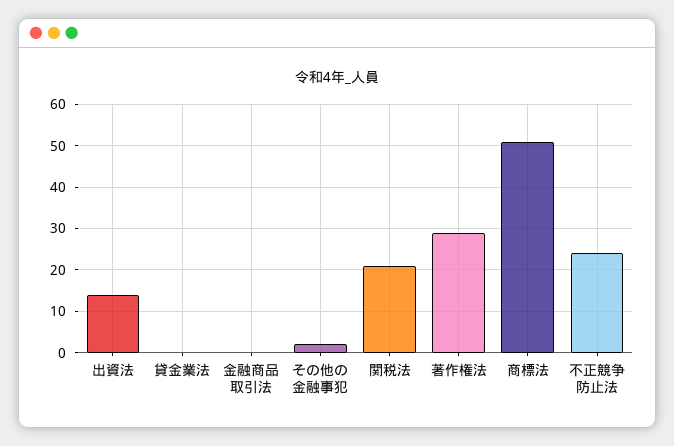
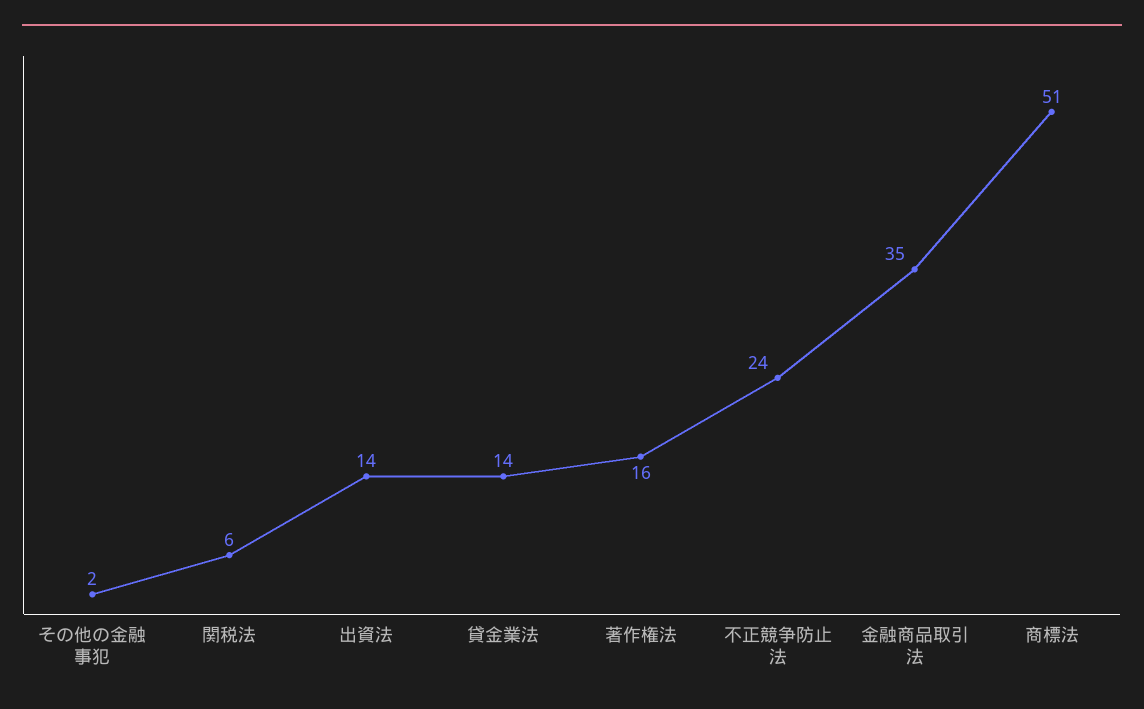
  {
    "出資法": 14,
-   "貸金業法": 0,
+   "貸金業法": 14,
-   "金融商品取引法": 0,
+   "金融商品取引法": 35,
    "その他の金融事犯": 2,
-   "関税法": 20,
+   "関税法": 6,
-   "著作権法": 30,
+   "著作権法": 16,
    "商標法": 51,
    "不正競争防止法": 24
  }

